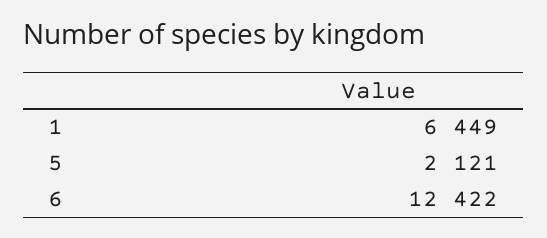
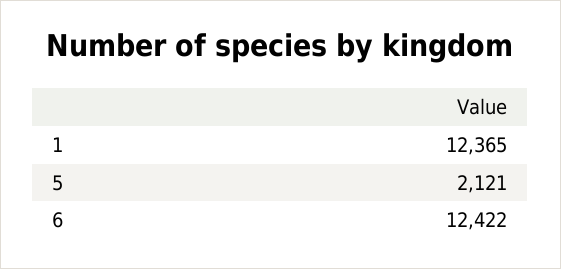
  {
-   "1": 6449,
+   "1": 12365,
    "5": 2121,
    "6": 12422
  }

